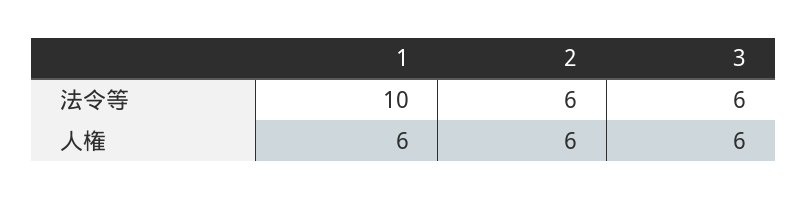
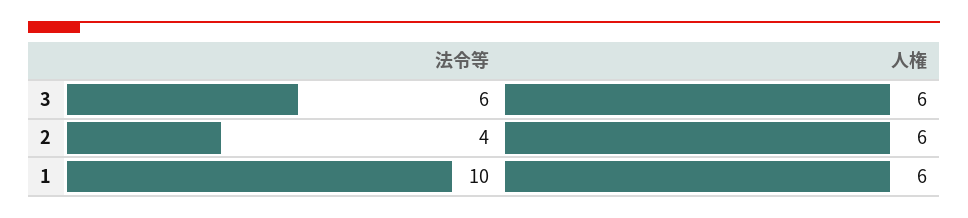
  {
    "1": {
      "法令等": 10,
      "人権": 6
    },
    "2": {
-     "法令等": 6,
+     "法令等": 4,
      "人権": 6
    },
    "3": {
      "法令等": 6,
      "人権": 6
    }
  }

